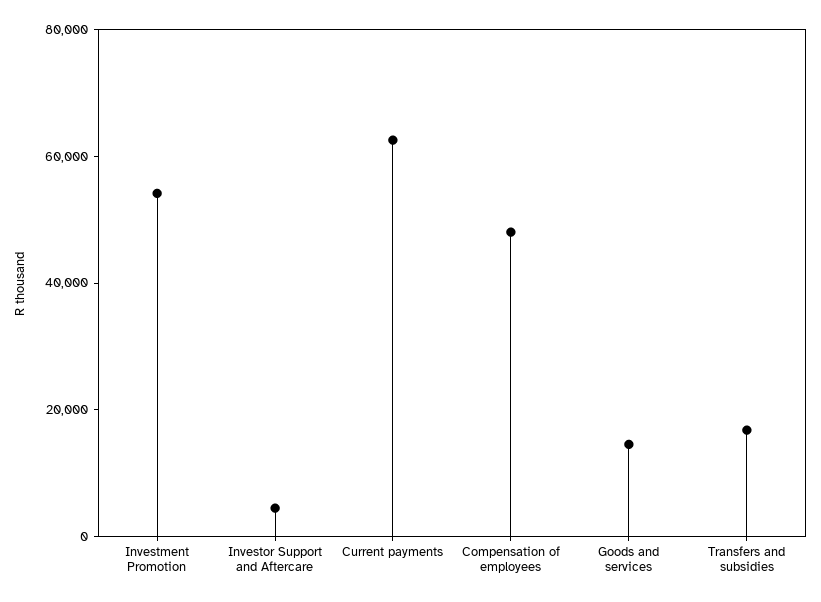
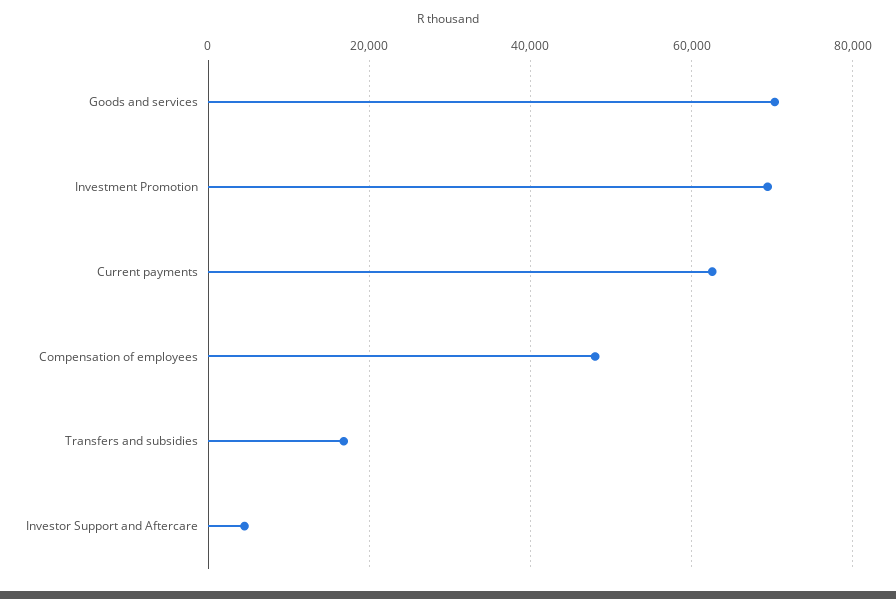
  {
-   "Investment Promotion": 55000,
+   "Investment Promotion": 70000,
    "Investor Support and Aftercare": 4000,
    "Current payments": 62000,
    "Compensation of employees": 48000,
-   "Goods and services": 15000,
+   "Goods and services": 70000,
    "Transfers and subsidies": 16000
  }

